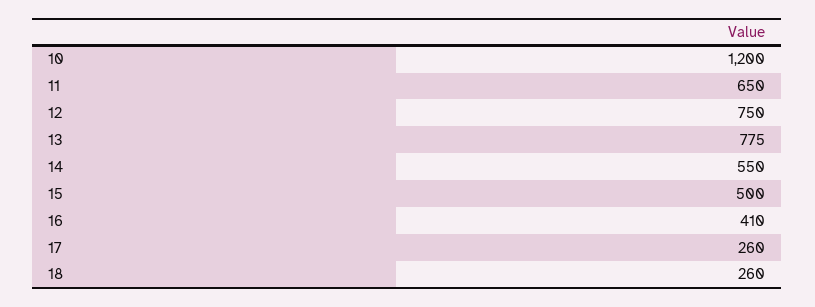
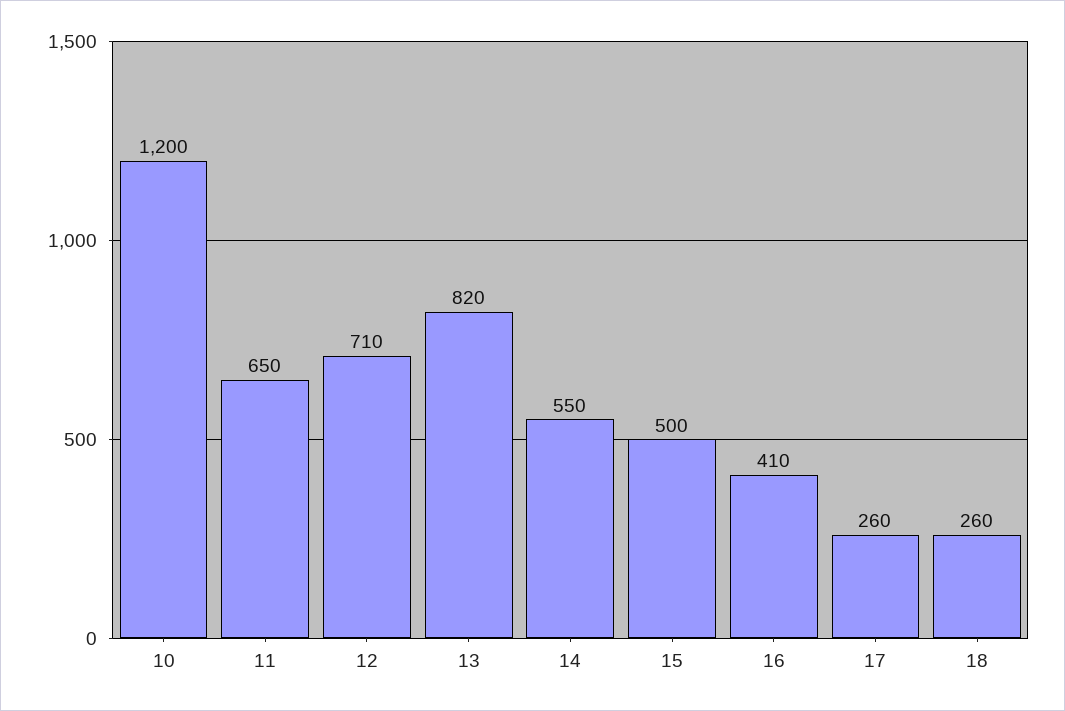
  {
    "10": 1200,
    "11": 650,
-   "12": 750,
+   "12": 710,
-   "13": 775,
+   "13": 820,
    "14": 550,
    "15": 500,
    "16": 410,
    "17": 260,
    "18": 260
  }

